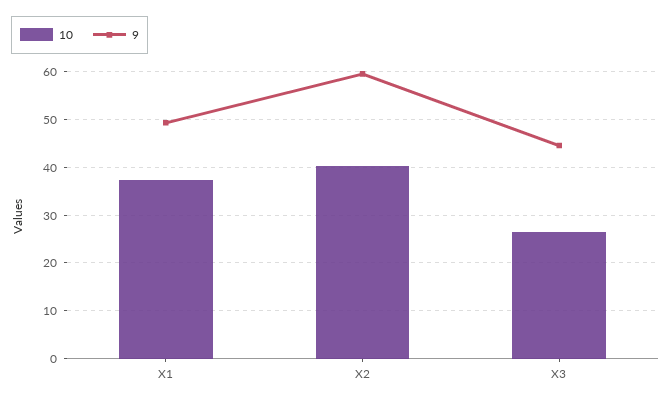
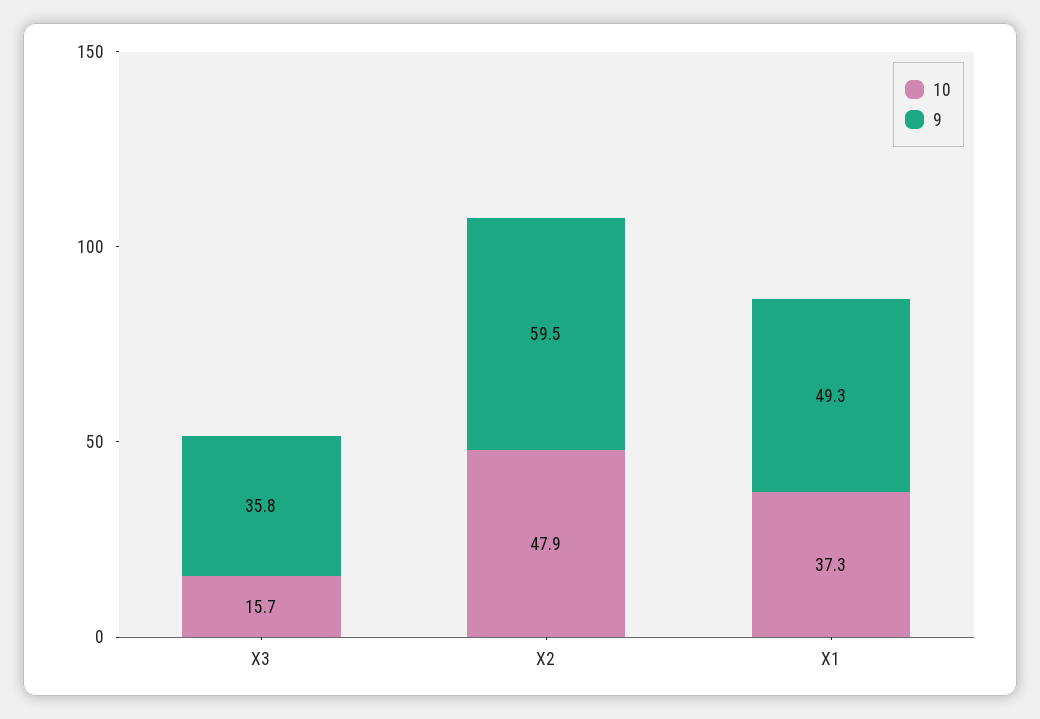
  {
    "10": {
      "X1": 37.3,
-     "X2": 40,
+     "X2": 47.9,
-     "X3": 26
+     "X3": 15.7
    },
    "9": {
      "X1": 49.3,
      "X2": 59.5,
-     "X3": 44
+     "X3": 35.8
    }
  }

